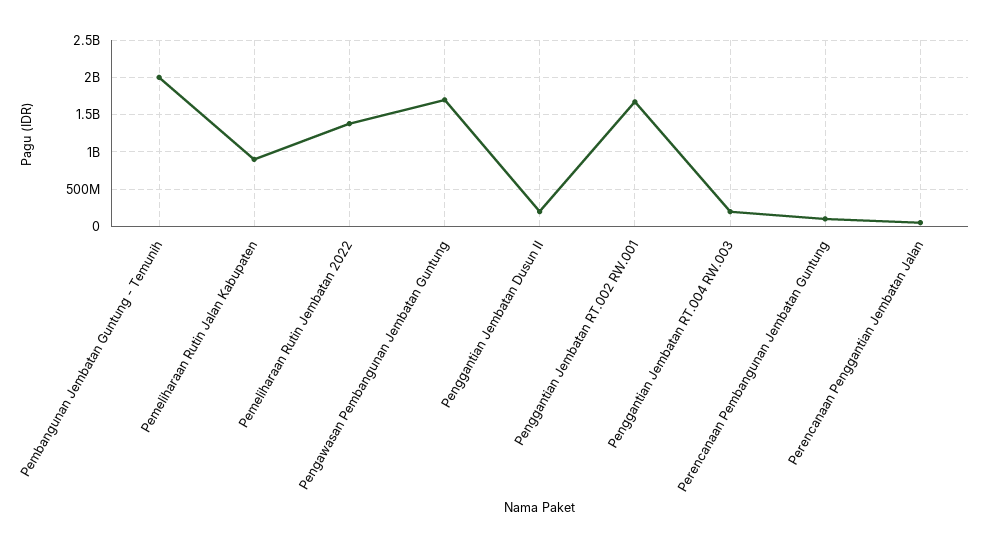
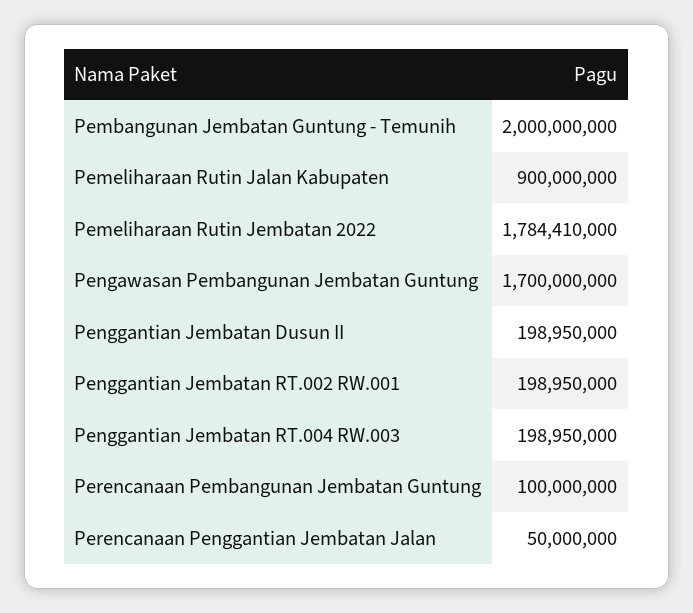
  {
    "Pembangunan Jembatan Guntung - Temunih": 2000000000,
    "Pemeliharaan Rutin Jalan Kabupaten": 900000000,
-   "Pemeliharaan Rutin Jembatan 2022": 1400000000,
+   "Pemeliharaan Rutin Jembatan 2022": 1784410000,
    "Pengawasan Pembangunan Jembatan Guntung": 1700000000,
    "Penggantian Jembatan Dusun II": 198950000,
-   "Penggantian Jembatan RT.002 RW.001": 1700000000,
+   "Penggantian Jembatan RT.002 RW.001": 198950000,
    "Penggantian Jembatan RT.004 RW.003": 198950000,
    "Perencanaan Pembangunan Jembatan Guntung": 100000000,
    "Perencanaan Penggantian Jembatan Jalan": 50000000
  }

